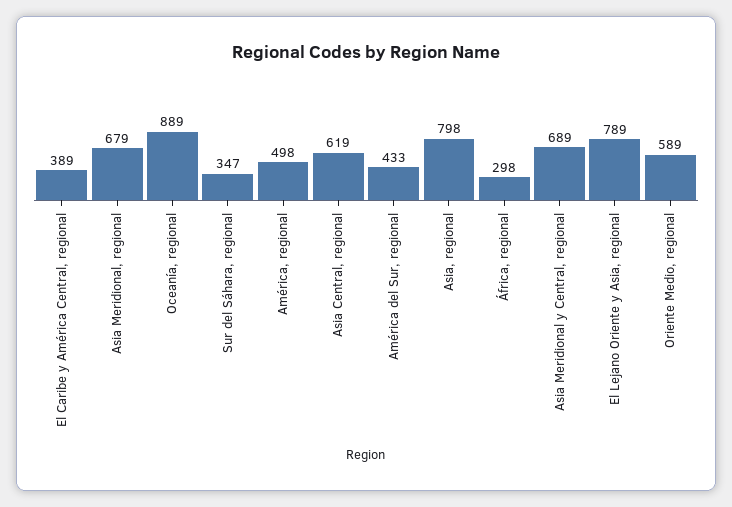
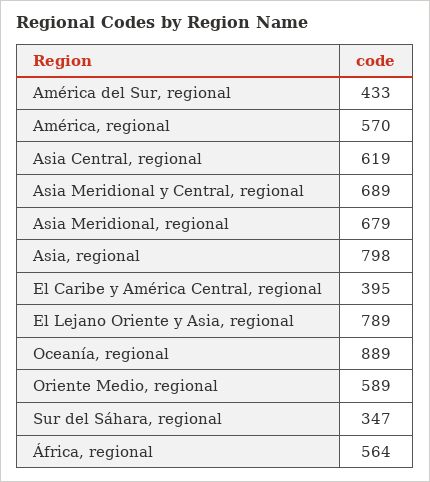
  {
-   "El Caribe y América Central, regional": 389,
+   "El Caribe y América Central, regional": 395,
    "Asia Meridional, regional": 679,
    "Oceanía, regional": 889,
    "Sur del Sáhara, regional": 347,
-   "América, regional": 498,
+   "América, regional": 570,
    "Asia Central, regional": 619,
    "América del Sur, regional": 433,
    "Asia, regional": 798,
-   "África, regional": 298,
+   "África, regional": 564,
    "Asia Meridional y Central, regional": 689,
    "El Lejano Oriente y Asia, regional": 789,
    "Oriente Medio, regional": 589
  }

